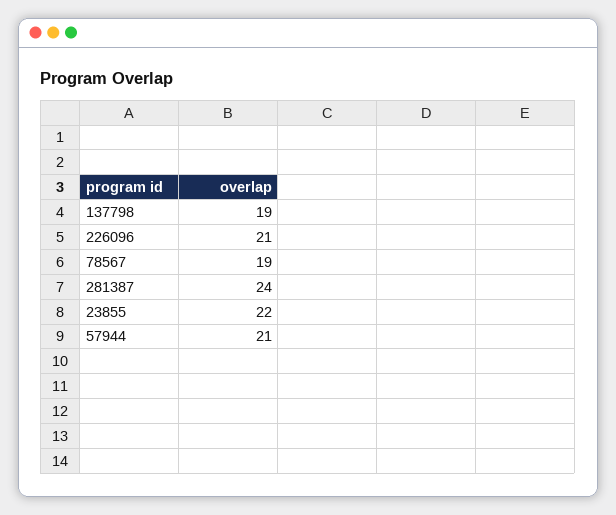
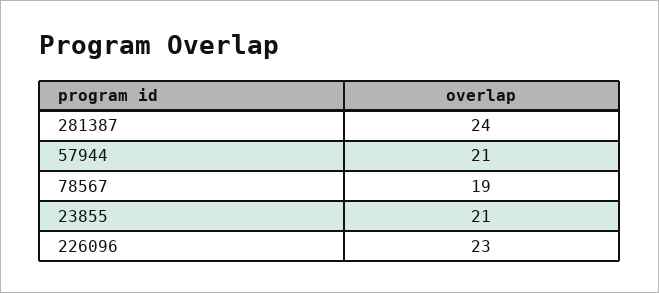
  {
-   "137798": 19,
-   "226096": 21,
+   "226096": 23,
    "78567": 19,
    "281387": 24,
-   "23855": 22,
+   "23855": 21,
    "57944": 21
  }

